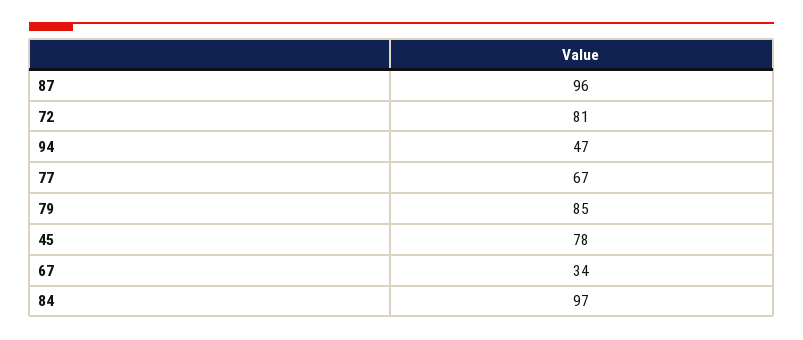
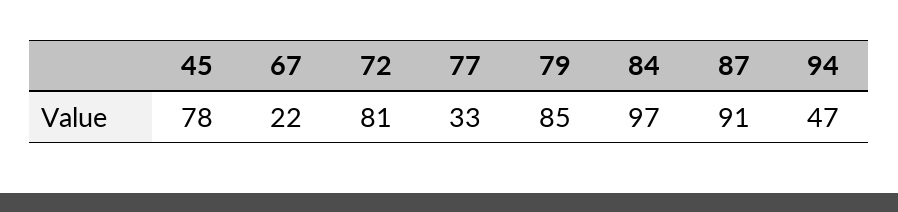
  {
-   "87": 96,
+   "87": 91,
    "72": 81,
    "94": 47,
-   "77": 67,
+   "77": 33,
    "79": 85,
    "45": 78,
-   "67": 34,
+   "67": 22,
    "84": 97
  }

